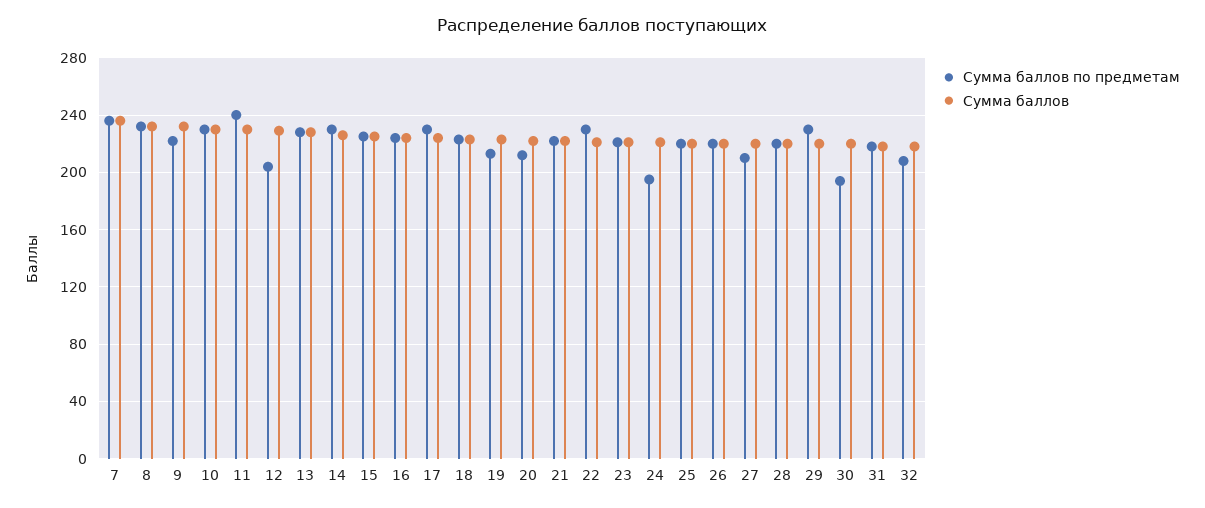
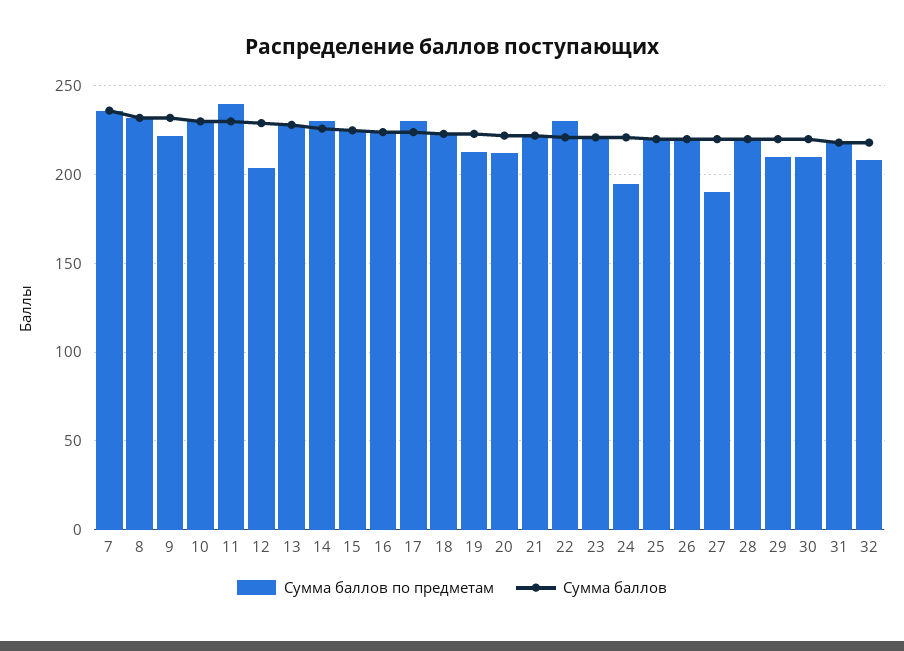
  {
    "Сумма баллов по предметам": {
      "7": 235,
      "8": 230,
      "9": 220,
      "10": 230,
      "11": 240,
      "12": 205,
      "13": 230,
      "14": 230,
      "15": 225,
      "16": 225,
      "17": 230,
      "18": 225,
      "19": 215,
      "20": 210,
      "21": 220,
      "22": 230,
      "23": 220,
      "24": 195,
      "25": 220,
      "26": 220,
-     "27": 210,
+     "27": 190,
      "28": 220,
-     "29": 230,
+     "29": 210,
-     "30": 195,
+     "30": 210,
      "31": 220,
      "32": 210
    },
    "Сумма баллов": {
      "7": 235,
      "8": 230,
      "9": 230,
      "10": 230,
      "11": 230,
      "12": 230,
      "13": 230,
      "14": 225,
      "15": 225,
      "16": 225,
      "17": 225,
      "18": 225,
      "19": 225,
      "20": 220,
      "21": 220,
      "22": 220,
      "23": 220,
      "24": 220,
      "25": 220,
      "26": 220,
      "27": 220,
      "28": 220,
      "29": 220,
      "30": 220,
      "31": 220,
      "32": 220
    }
  }

